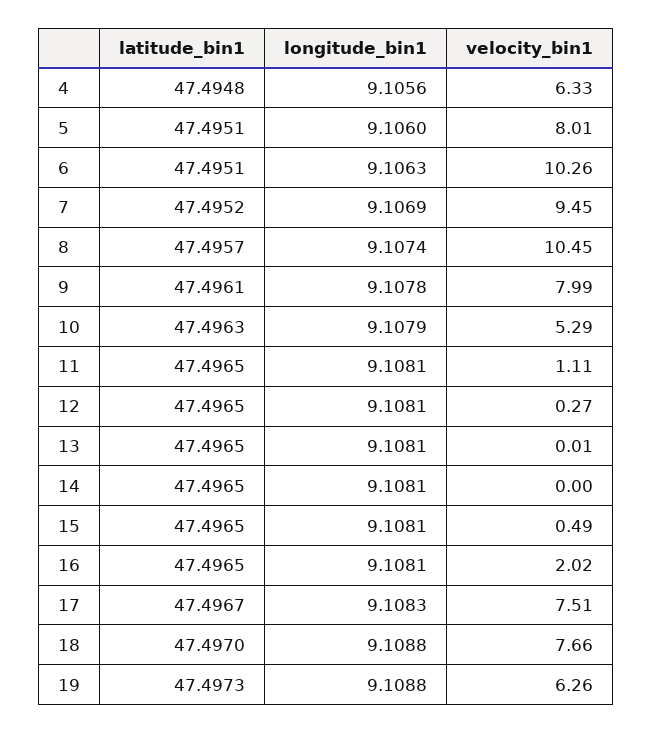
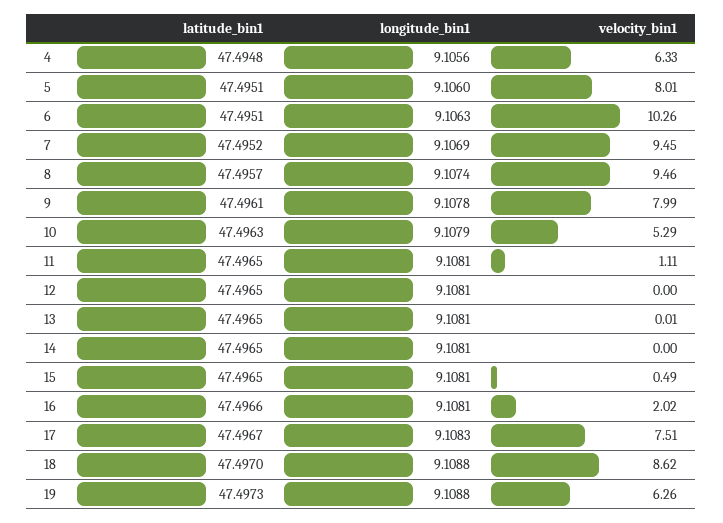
  {
    "latitude_bin1": {
      "4": 47.4948,
      "5": 47.4951,
      "6": 47.4951,
      "7": 47.4952,
      "8": 47.4957,
      "9": 47.4961,
      "10": 47.4963,
      "11": 47.4965,
      "12": 47.4965,
      "13": 47.4965,
      "14": 47.4965,
      "15": 47.4965,
-     "16": 47.4965,
+     "16": 47.4966,
      "17": 47.4967,
      "18": 47.497,
      "19": 47.4973
    },
    "longitude_bin1": {
      "4": 9.1056,
      "5": 9.106,
      "6": 9.1063,
      "7": 9.1069,
      "8": 9.1074,
      "9": 9.1078,
      "10": 9.1079,
      "11": 9.1081,
      "12": 9.1081,
      "13": 9.1081,
      "14": 9.1081,
      "15": 9.1081,
      "16": 9.1081,
      "17": 9.1083,
      "18": 9.1088,
      "19": 9.1088
    },
    "velocity_bin1": {
      "4": 6.33,
      "5": 8.01,
      "6": 10.26,
      "7": 9.45,
-     "8": 10.45,
+     "8": 9.46,
      "9": 7.99,
      "10": 5.29,
      "11": 1.11,
-     "12": 0.27,
+     "12": 0,
      "13": 0.01,
      "14": 0,
      "15": 0.49,
      "16": 2.02,
      "17": 7.51,
-     "18": 7.66,
+     "18": 8.62,
      "19": 6.26
    }
  }

